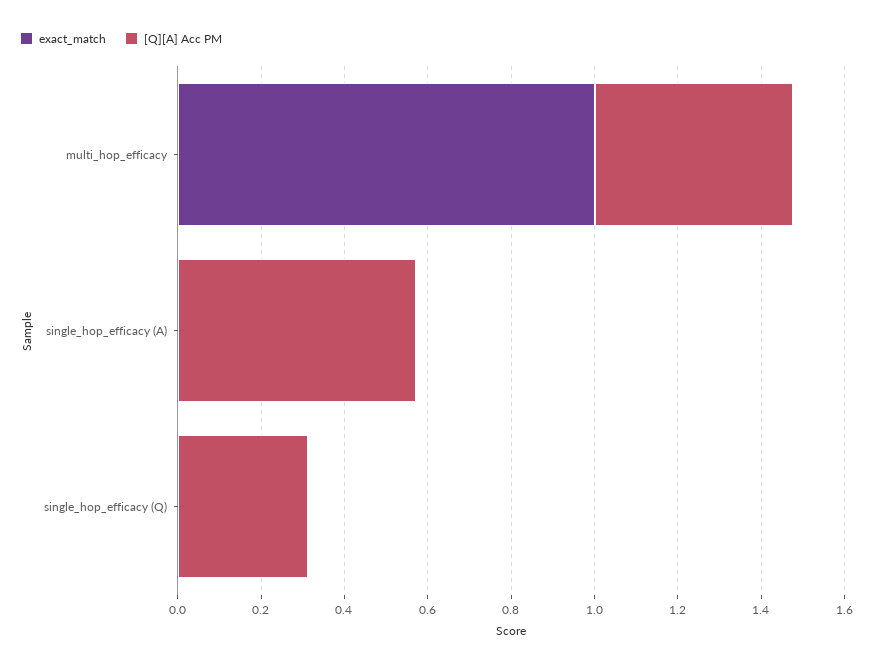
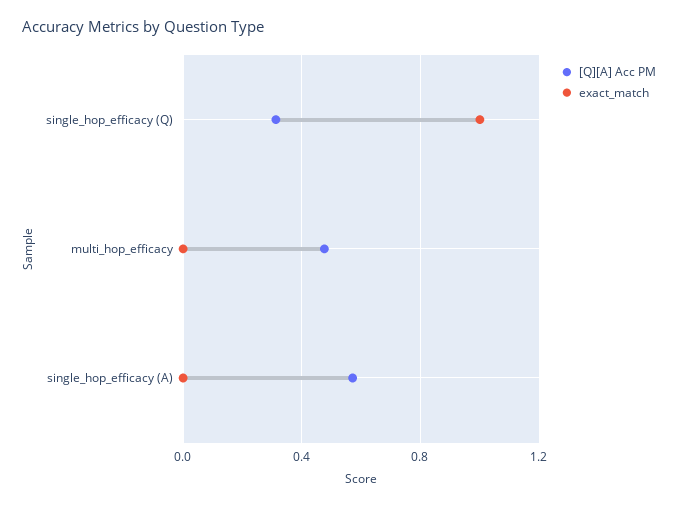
  {
    "exact_match": {
-     "multi_hop_efficacy": 1,
+     "multi_hop_efficacy": 0,
      "single_hop_efficacy (A)": 0,
-     "single_hop_efficacy (Q)": 0
+     "single_hop_efficacy (Q)": 1
    },
    "[Q][A] Acc PM": {
      "multi_hop_efficacy": 0.5,
      "single_hop_efficacy (A)": 0.55,
      "single_hop_efficacy (Q)": 0.3
    }
  }

